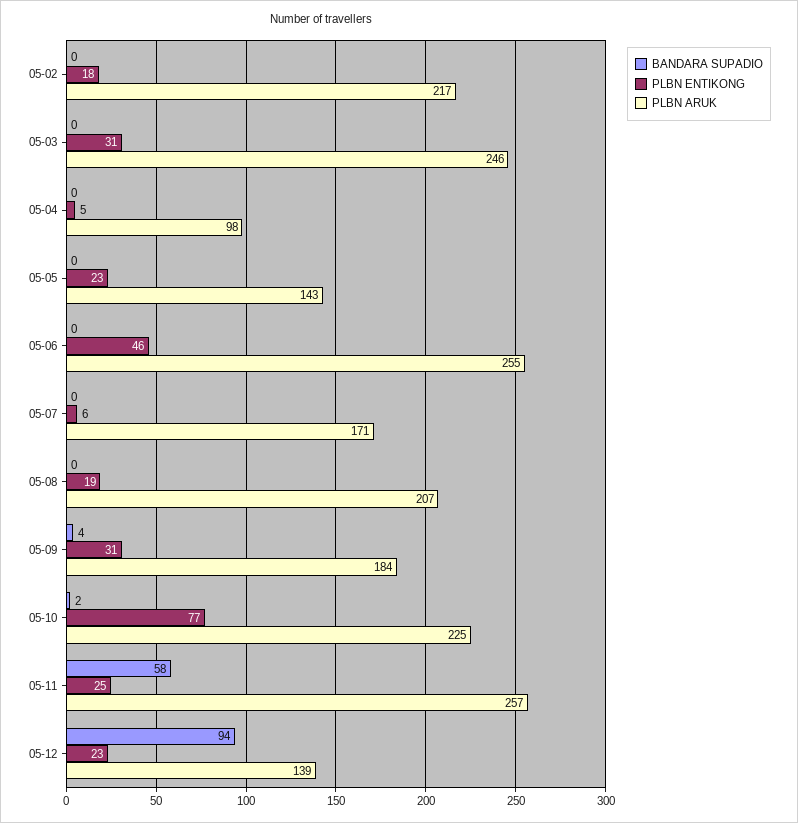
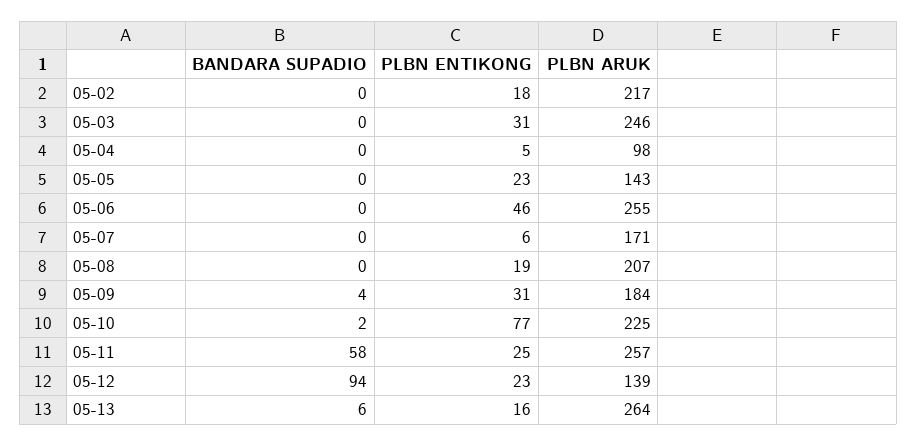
  {
    "BANDARA SUPADIO": {
      "05-02": 0,
      "05-03": 0,
      "05-04": 0,
      "05-05": 0,
      "05-06": 0,
      "05-07": 0,
      "05-08": 0,
      "05-09": 4,
      "05-10": 2,
      "05-11": 58,
-     "05-12": 94
+     "05-12": 94,
+     "05-13": 6
    },
    "PLBN ENTIKONG": {
      "05-02": 18,
      "05-03": 31,
      "05-04": 5,
      "05-05": 23,
      "05-06": 46,
      "05-07": 6,
      "05-08": 19,
      "05-09": 31,
      "05-10": 77,
      "05-11": 25,
-     "05-12": 23
+     "05-12": 23,
+     "05-13": 16
    },
    "PLBN ARUK": {
      "05-02": 217,
      "05-03": 246,
      "05-04": 98,
      "05-05": 143,
      "05-06": 255,
      "05-07": 171,
      "05-08": 207,
      "05-09": 184,
      "05-10": 225,
      "05-11": 257,
-     "05-12": 139
+     "05-12": 139,
+     "05-13": 264
    }
  }

